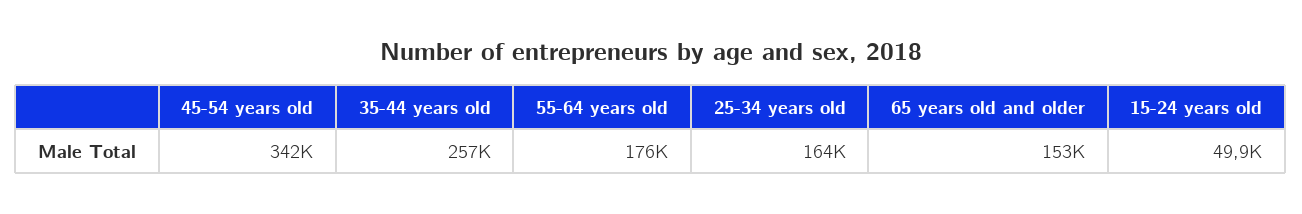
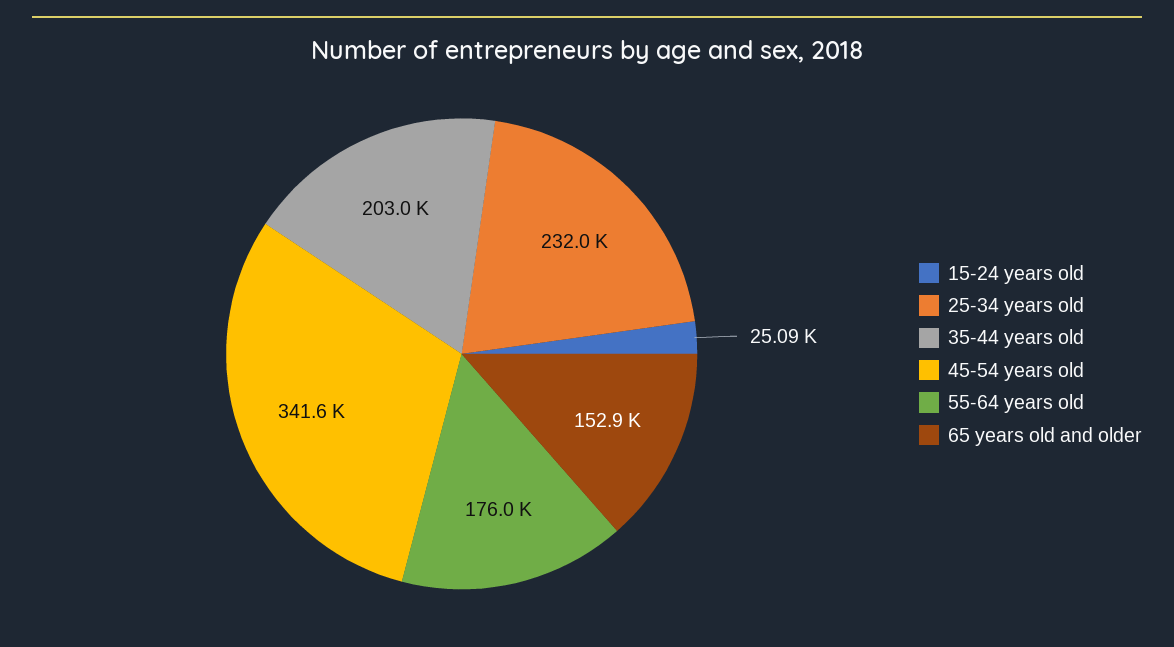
  {
    "45-54 years old": 341600,
-   "35-44 years old": 257000,
+   "35-44 years old": 203000,
    "55-64 years old": 176000,
-   "25-34 years old": 164000,
+   "25-34 years old": 232000,
    "65 years old and older": 152900,
-   "15-24 years old": 49900
+   "15-24 years old": 25090
  }

